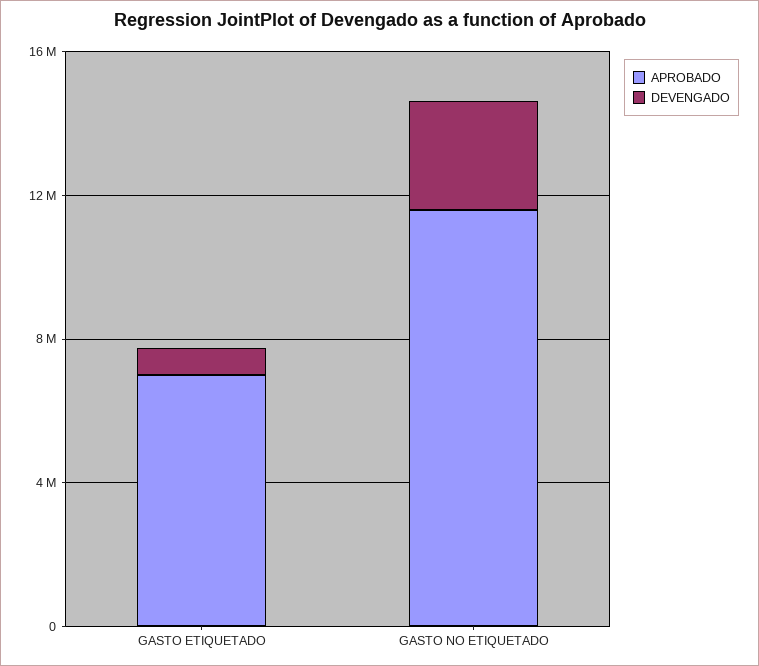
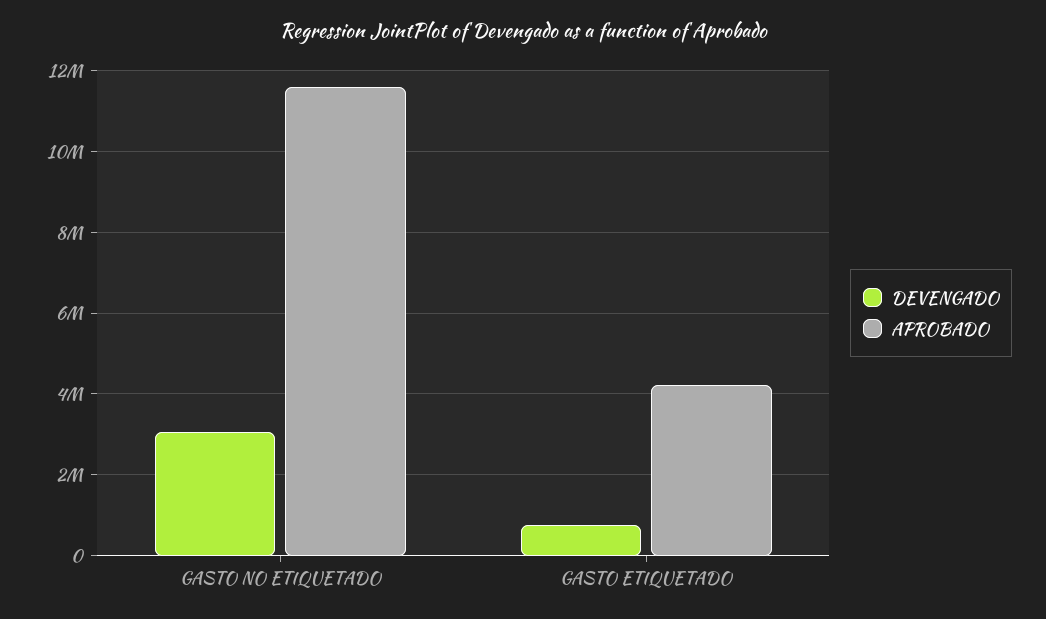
  {
    "APROBADO": {
-     "GASTO ETIQUETADO": 7000000,
+     "GASTO ETIQUETADO": 4200000,
      "GASTO NO ETIQUETADO": 11600000
    },
    "DEVENGADO": {
      "GASTO ETIQUETADO": 800000,
      "GASTO NO ETIQUETADO": 3000000
    }
  }

